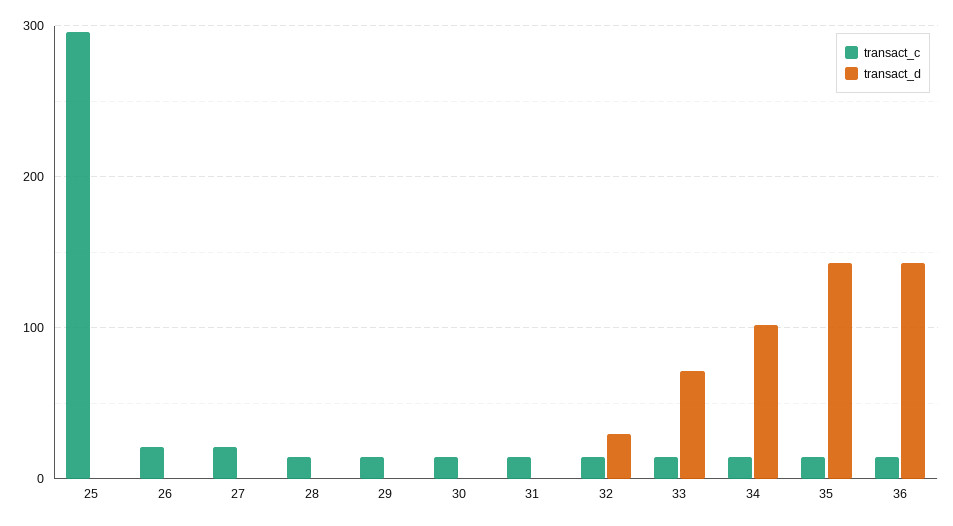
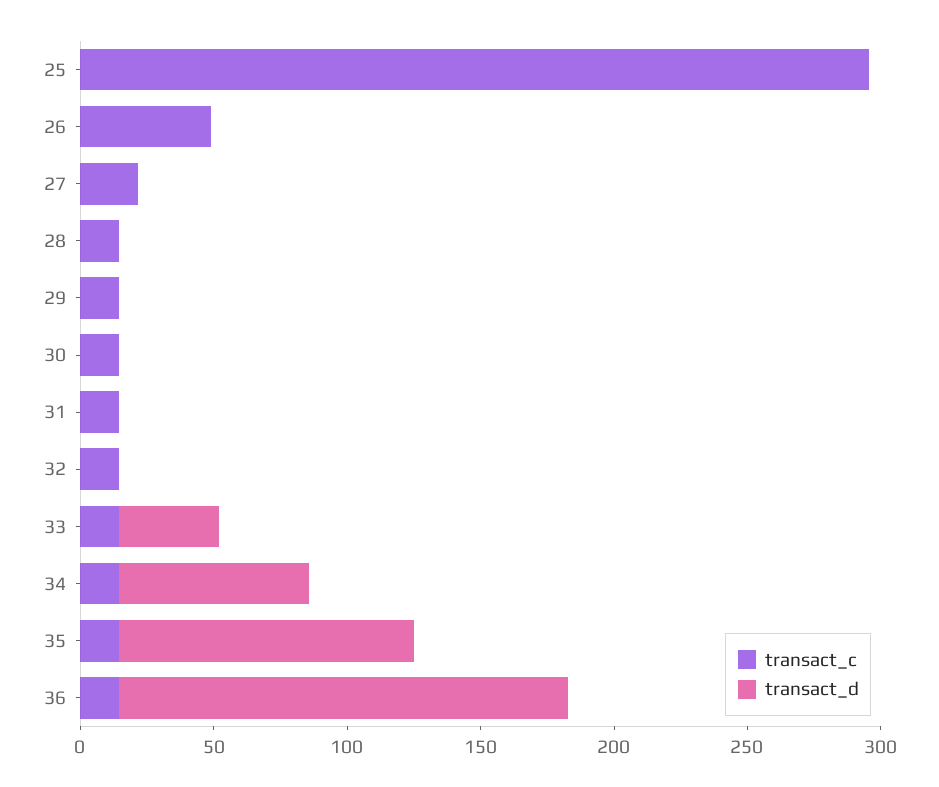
  {
    "transact_c": {
      "25": 300,
-     "26": 20,
+     "26": 50,
      "27": 20,
      "28": 10,
      "29": 10,
      "30": 10,
      "31": 10,
      "32": 10,
      "33": 10,
      "34": 10,
      "35": 10,
      "36": 10
    },
    "transact_d": {
      "25": 0,
      "26": 0,
      "27": 0,
      "28": 0,
      "29": 0,
      "30": 0,
      "31": 0,
-     "32": 30,
+     "32": 0,
-     "33": 70,
+     "33": 40,
-     "34": 100,
+     "34": 70,
-     "35": 140,
+     "35": 110,
-     "36": 140
+     "36": 170
    }
  }

